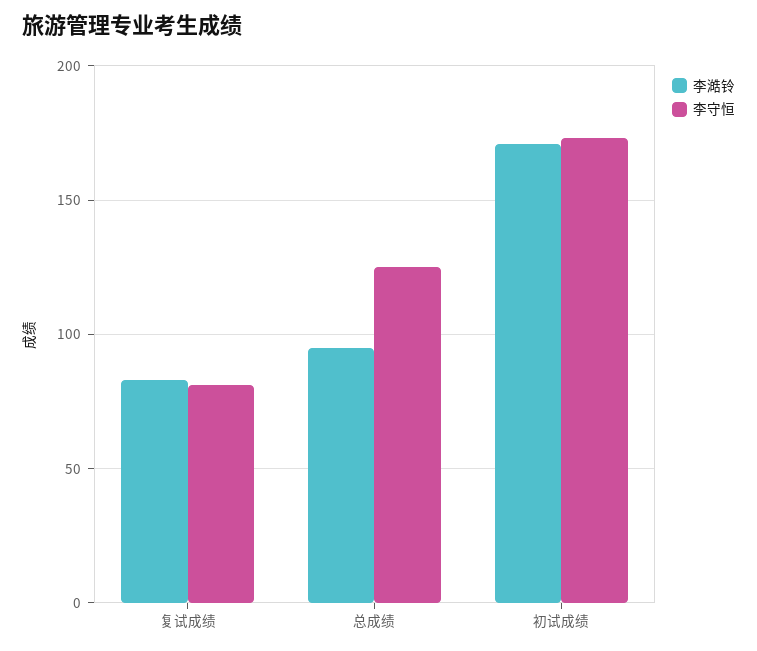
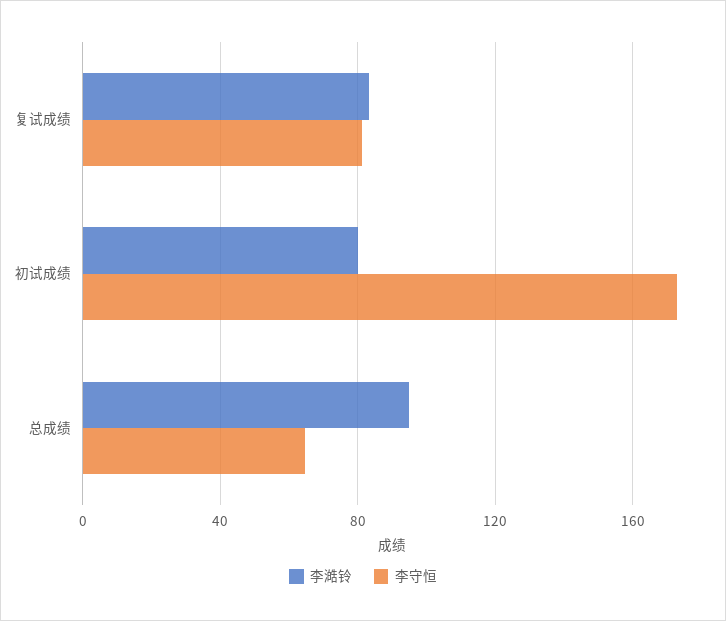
  {
    "李澔铃": {
      "复试成绩": 85,
      "总成绩": 95,
-     "初试成绩": 170
+     "初试成绩": 80
    },
    "李守恒": {
      "复试成绩": 80,
-     "总成绩": 125,
+     "总成绩": 65,
      "初试成绩": 175
    }
  }

